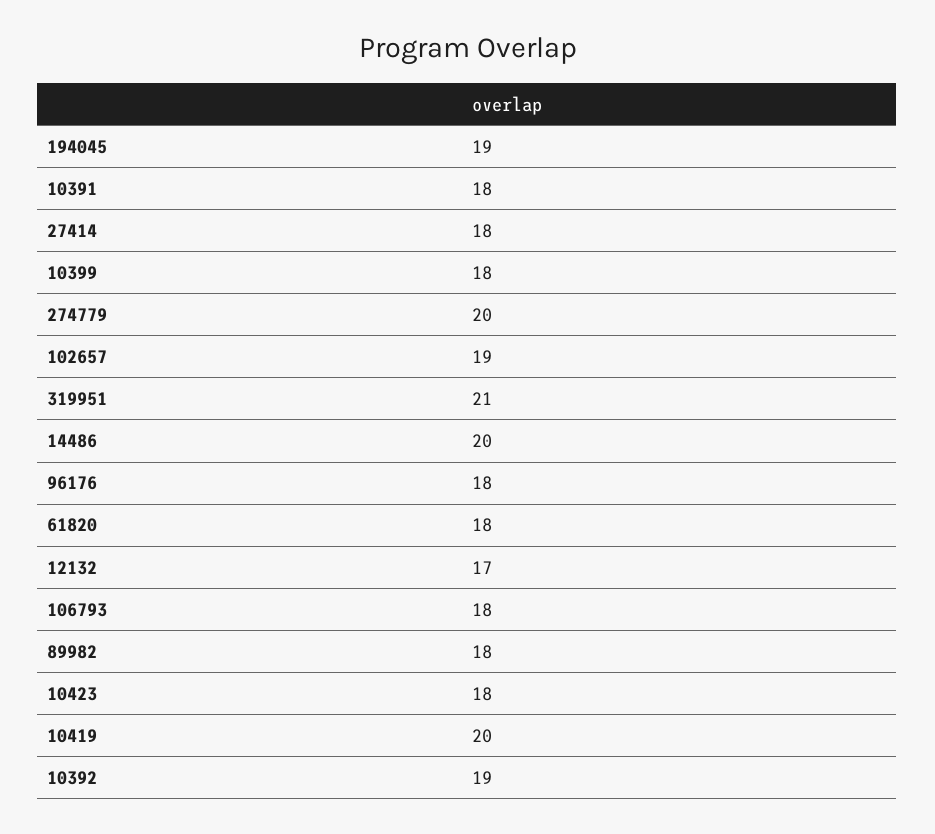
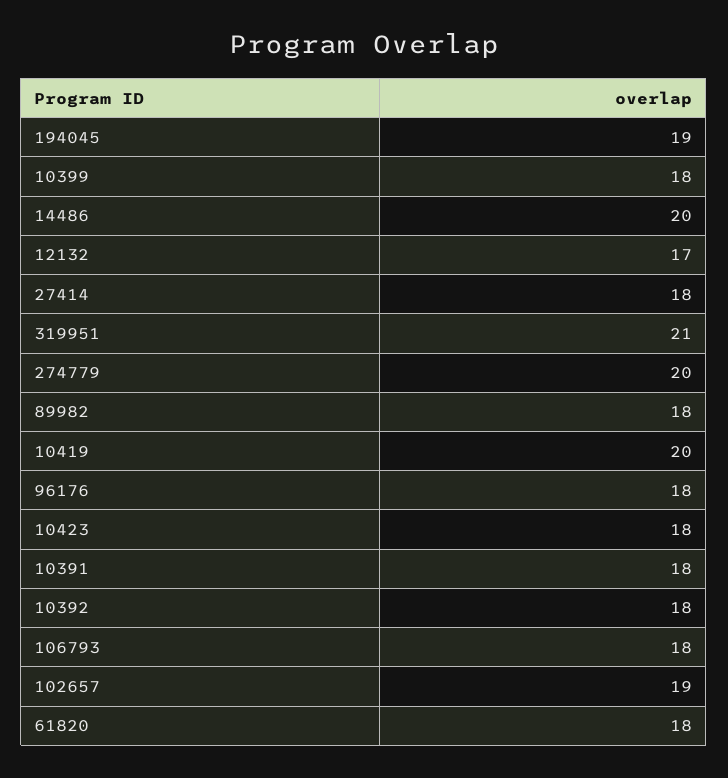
  {
    "194045": 19,
    "10391": 18,
    "27414": 18,
    "10399": 18,
    "274779": 20,
    "102657": 19,
    "319951": 21,
    "14486": 20,
    "96176": 18,
    "61820": 18,
    "12132": 17,
    "106793": 18,
    "89982": 18,
    "10423": 18,
    "10419": 20,
-   "10392": 19
+   "10392": 18
  }

